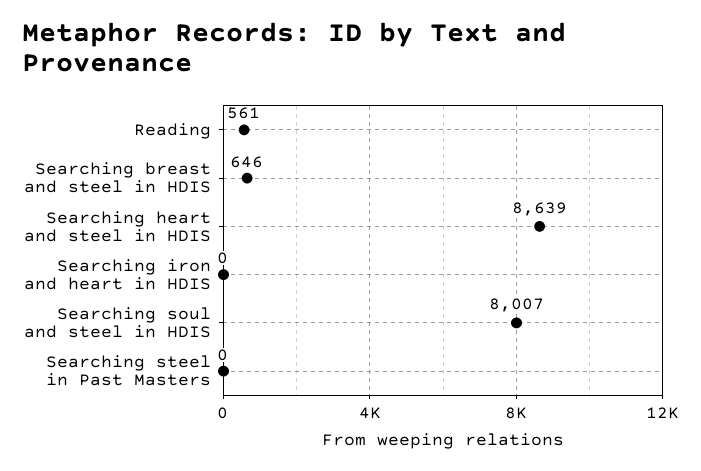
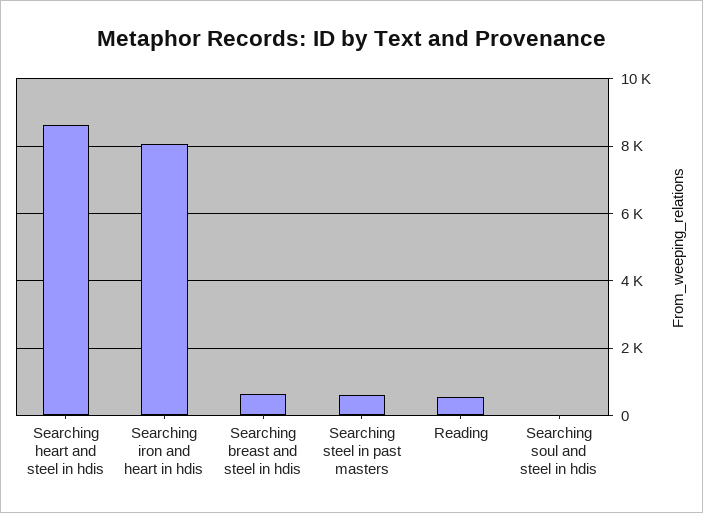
  {
    "Reading": 561,
    "Searching breast and steel in HDIS": 646,
    "Searching heart and steel in HDIS": 8639,
-   "Searching iron and heart in HDIS": 0,
+   "Searching iron and heart in HDIS": 8000,
-   "Searching soul and steel in HDIS": 8007,
+   "Searching soul and steel in HDIS": 0,
-   "Searching steel in Past Masters": 0
+   "Searching steel in Past Masters": 600
  }

